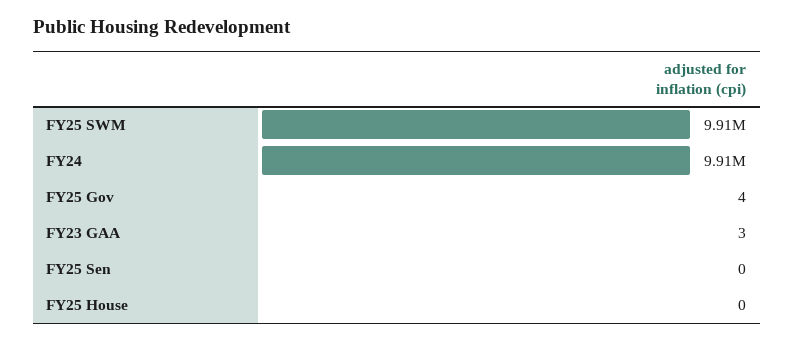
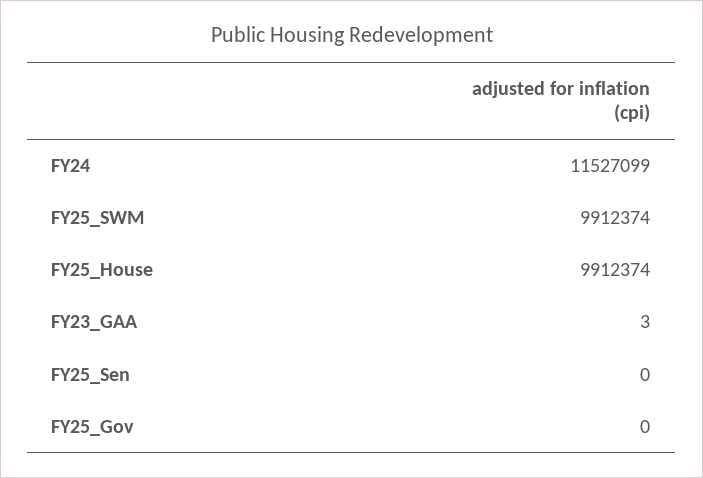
  {
    "FY25 SWM": 9912374,
-   "FY24": 9910000,
+   "FY24": 11527099,
-   "FY25 Gov": 4,
+   "FY25 Gov": 0,
    "FY23 GAA": 3,
    "FY25 Sen": 0,
-   "FY25 House": 0
+   "FY25 House": 9912374
  }

